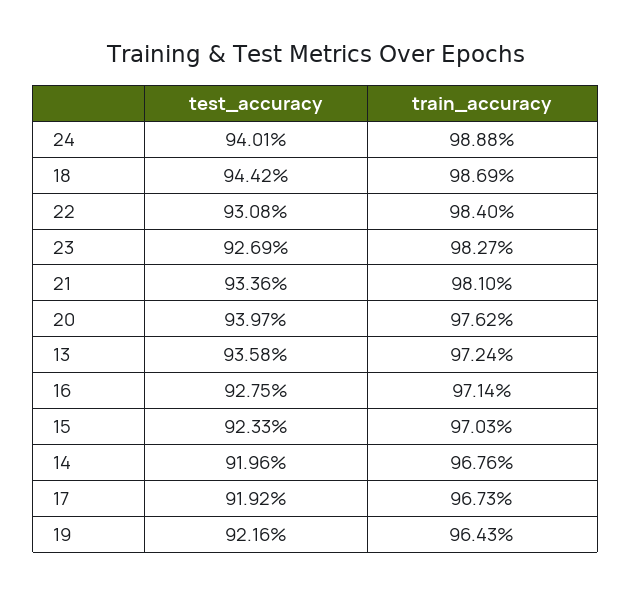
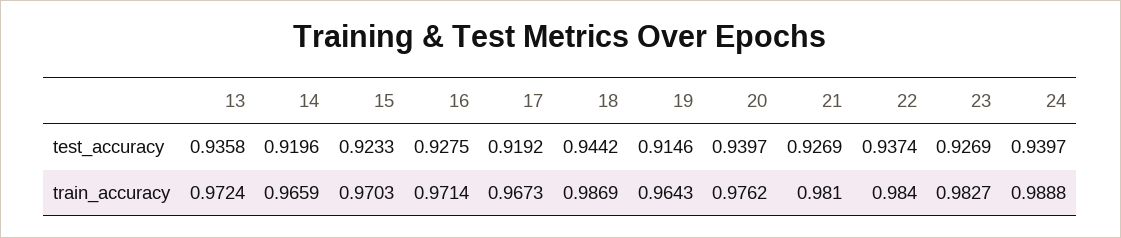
  {
    "test_accuracy": {
-     "24": 0.9401,
+     "24": 0.9397,
      "18": 0.9442,
-     "22": 0.9308,
+     "22": 0.9374,
      "23": 0.9269,
-     "21": 0.9336,
+     "21": 0.9269,
      "20": 0.9397,
      "13": 0.9358,
      "16": 0.9275,
      "15": 0.9233,
      "14": 0.9196,
      "17": 0.9192,
-     "19": 0.9216
+     "19": 0.9146
    },
    "train_accuracy": {
      "24": 0.9888,
      "18": 0.9869,
      "22": 0.984,
      "23": 0.9827,
      "21": 0.981,
      "20": 0.9762,
      "13": 0.9724,
      "16": 0.9714,
      "15": 0.9703,
-     "14": 0.9676,
+     "14": 0.9659,
      "17": 0.9673,
      "19": 0.9643
    }
  }

